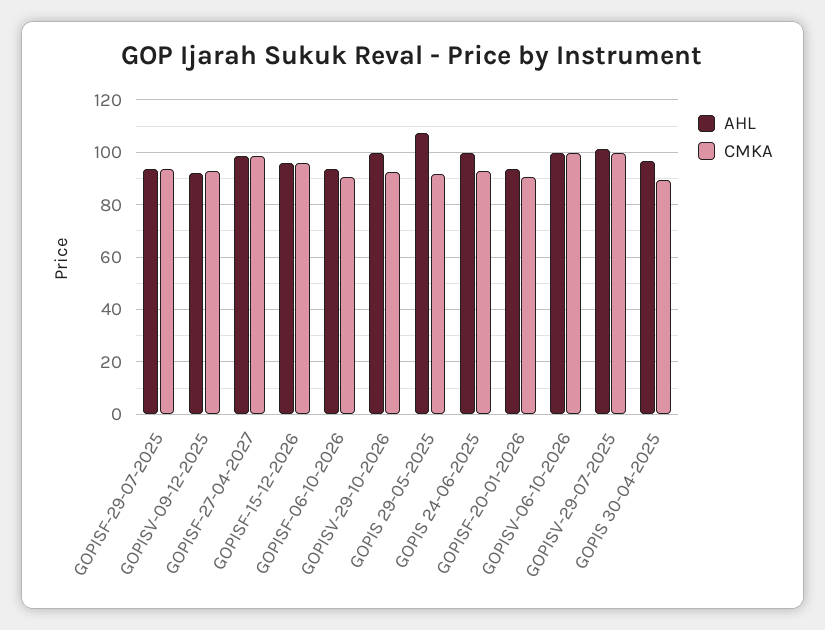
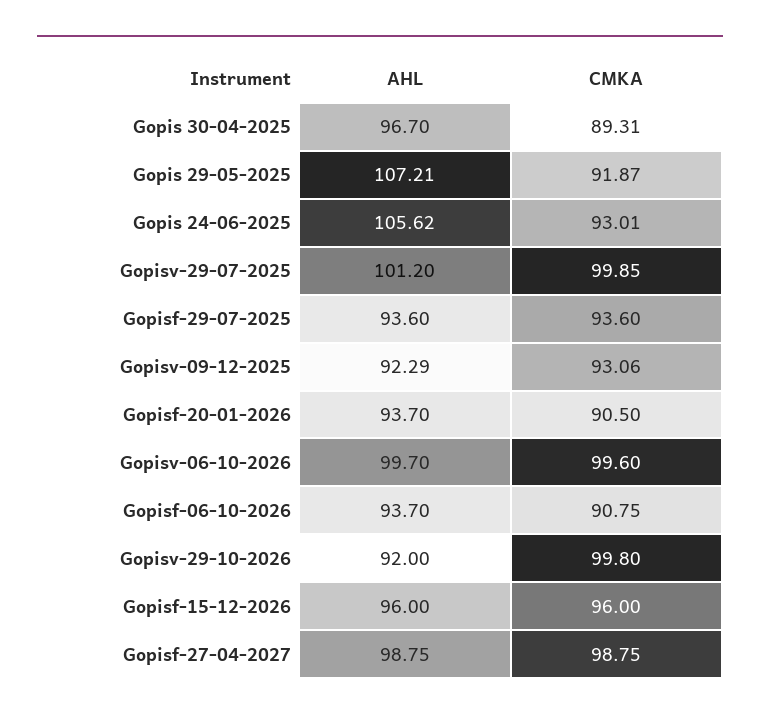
  {
    "AHL": {
      "GOPISF-29-07-2025": 93.6,
      "GOPISV-09-12-2025": 92.29,
      "GOPISF-27-04-2027": 98.75,
      "GOPISF-15-12-2026": 96,
      "GOPISF-06-10-2026": 93.7,
-     "GOPISV-29-10-2026": 100,
+     "GOPISV-29-10-2026": 92,
      "GOPIS 29-05-2025": 107.21,
-     "GOPIS 24-06-2025": 100,
+     "GOPIS 24-06-2025": 105.62,
      "GOPISF-20-01-2026": 93.7,
      "GOPISV-06-10-2026": 99.7,
      "GOPISV-29-07-2025": 101.2,
      "GOPIS 30-04-2025": 96.7
    },
    "CMKA": {
      "GOPISF-29-07-2025": 93.6,
      "GOPISV-09-12-2025": 93.06,
      "GOPISF-27-04-2027": 98.75,
      "GOPISF-15-12-2026": 96,
      "GOPISF-06-10-2026": 90.75,
-     "GOPISV-29-10-2026": 92.5,
+     "GOPISV-29-10-2026": 99.8,
      "GOPIS 29-05-2025": 91.87,
      "GOPIS 24-06-2025": 93.01,
      "GOPISF-20-01-2026": 90.5,
      "GOPISV-06-10-2026": 99.6,
      "GOPISV-29-07-2025": 99.85,
      "GOPIS 30-04-2025": 89.31
    }
  }

